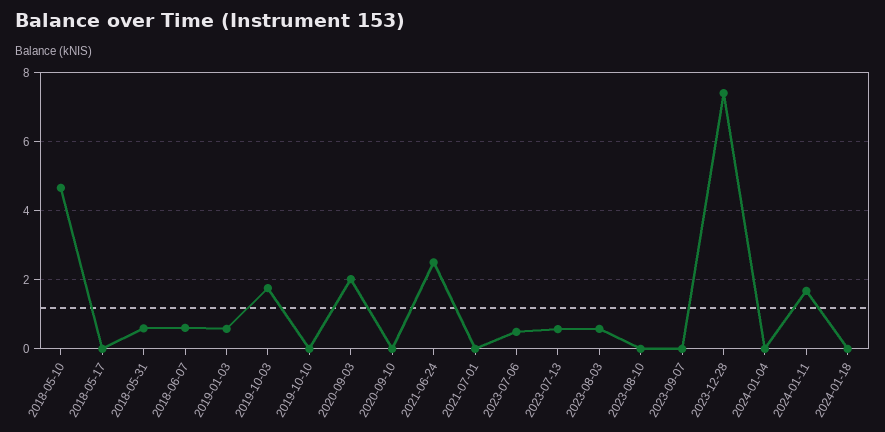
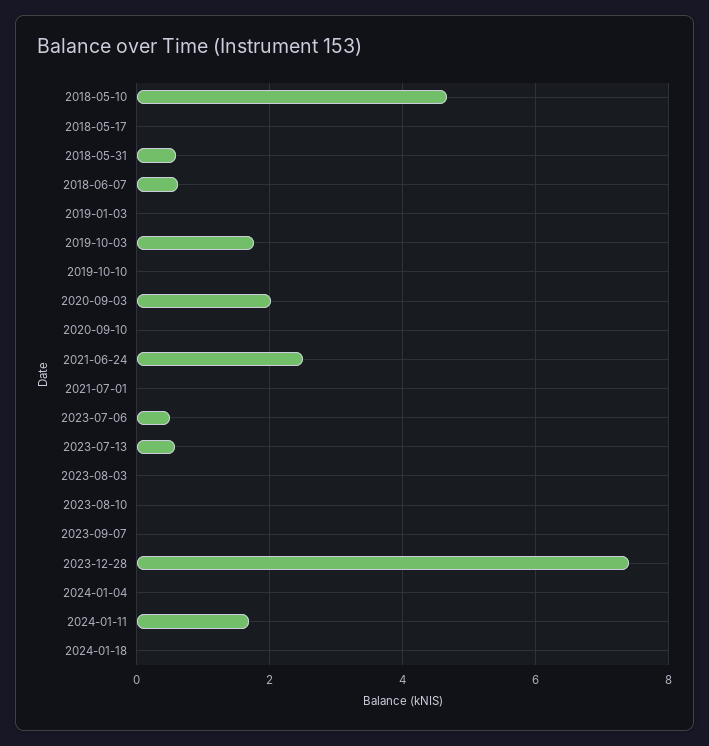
  {
    "2018-05-10": 4.6,
    "2018-05-17": 0,
    "2018-05-31": 0.6,
    "2018-06-07": 0.6,
-   "2019-01-03": 0.6,
+   "2019-01-03": 0,
    "2019-10-03": 1.8,
    "2019-10-10": 0,
    "2020-09-03": 2,
    "2020-09-10": 0,
    "2021-06-24": 2.6,
    "2021-07-01": 0,
    "2023-07-06": 0.4,
    "2023-07-13": 0.6,
-   "2023-08-03": 0.6,
+   "2023-08-03": 0,
    "2023-08-10": 0,
    "2023-09-07": 0,
    "2023-12-28": 7.4,
    "2024-01-04": 0,
    "2024-01-11": 1.6,
    "2024-01-18": 0
  }

